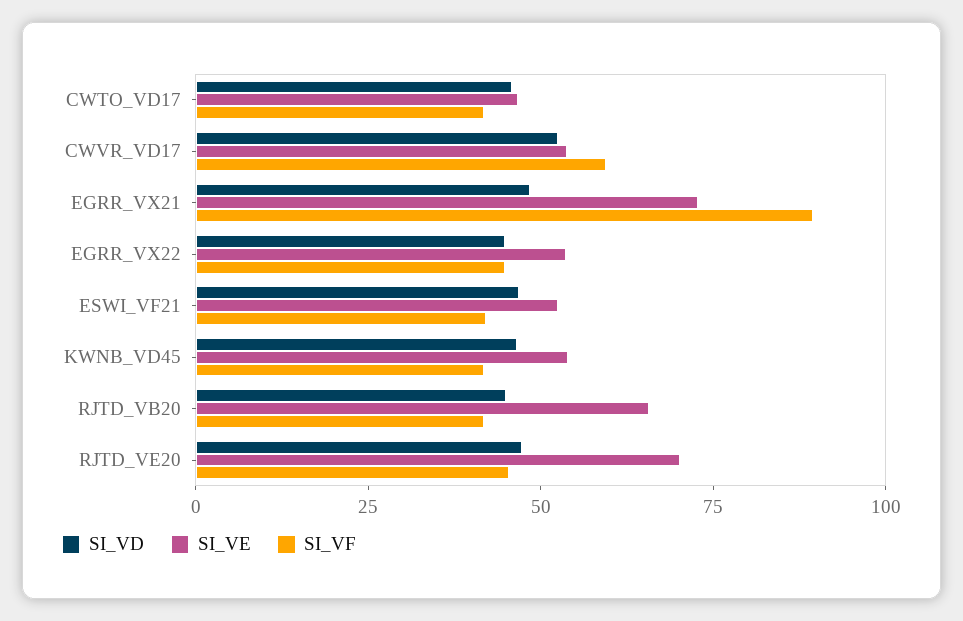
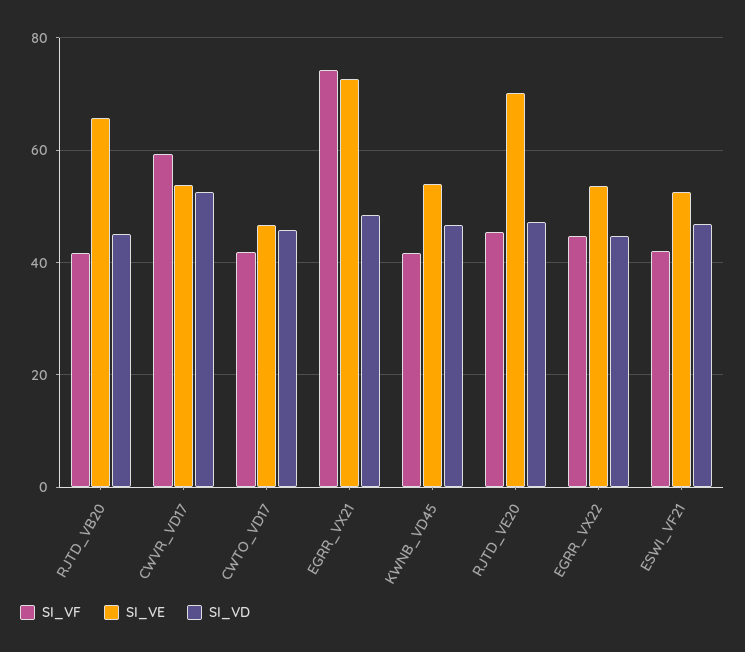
  {
    "SI_VD": {
      "CWTO_VD17": 46,
      "CWVR_VD17": 52,
      "EGRR_VX21": 48,
      "EGRR_VX22": 44,
      "ESWI_VF21": 46,
      "KWNB_VD45": 46,
      "RJTD_VB20": 46,
      "RJTD_VE20": 48
    },
    "SI_VE": {
      "CWTO_VD17": 46,
      "CWVR_VD17": 54,
      "EGRR_VX21": 72,
      "EGRR_VX22": 54,
      "ESWI_VF21": 52,
      "KWNB_VD45": 54,
      "RJTD_VB20": 66,
      "RJTD_VE20": 70
    },
    "SI_VF": {
      "CWTO_VD17": 42,
      "CWVR_VD17": 60,
-     "EGRR_VX21": 90,
+     "EGRR_VX21": 74,
      "EGRR_VX22": 44,
      "ESWI_VF21": 42,
      "KWNB_VD45": 42,
      "RJTD_VB20": 42,
      "RJTD_VE20": 46
    }
  }

